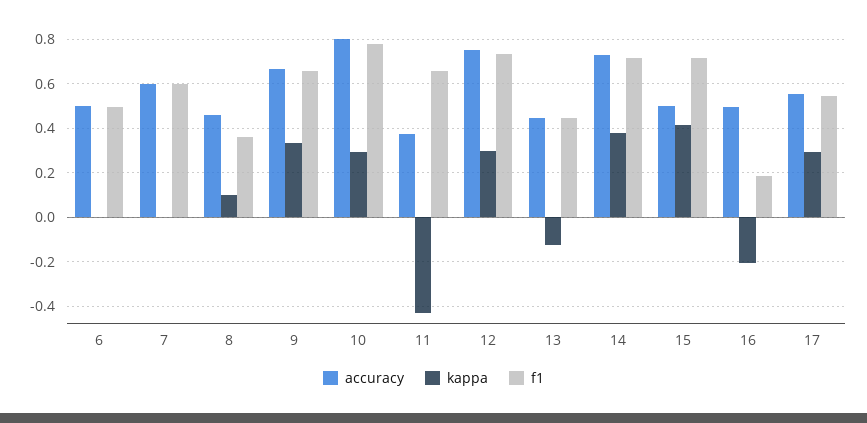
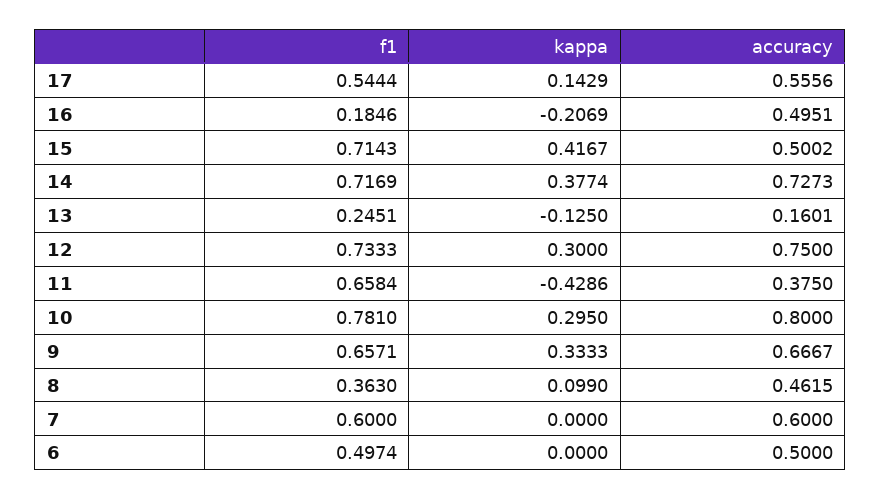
  {
    "accuracy": {
      "6": 0.5,
      "7": 0.6,
      "8": 0.4615,
      "9": 0.6667,
      "10": 0.8,
      "11": 0.375,
      "12": 0.75,
-     "13": 0.45,
+     "13": 0.1601,
      "14": 0.7273,
      "15": 0.5002,
      "16": 0.4951,
      "17": 0.5556
    },
    "kappa": {
      "6": 0,
      "7": 0,
      "8": 0.099,
      "9": 0.3333,
      "10": 0.295,
      "11": -0.4286,
      "12": 0.3,
      "13": -0.125,
      "14": 0.3774,
      "15": 0.4167,
      "16": -0.2069,
-     "17": 0.3
+     "17": 0.1429
    },
    "f1": {
      "6": 0.4974,
      "7": 0.6,
      "8": 0.363,
      "9": 0.6571,
      "10": 0.781,
      "11": 0.6584,
      "12": 0.7333,
-     "13": 0.45,
+     "13": 0.2451,
      "14": 0.7169,
      "15": 0.7143,
      "16": 0.1846,
      "17": 0.5444
    }
  }

